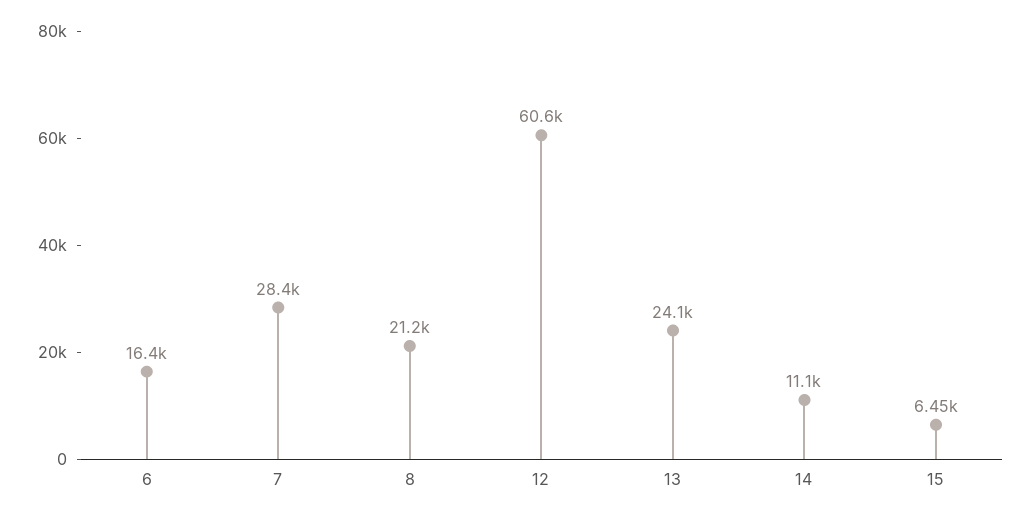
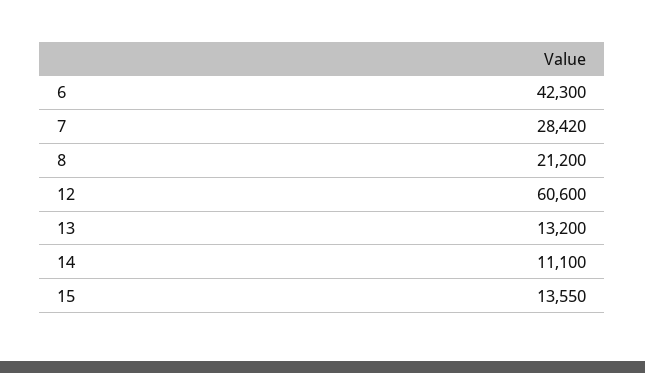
  {
-   "6": 16400,
+   "6": 42300,
    "7": 28420,
    "8": 21200,
    "12": 60600,
-   "13": 24100,
+   "13": 13200,
    "14": 11100,
-   "15": 6450
+   "15": 13550
  }

